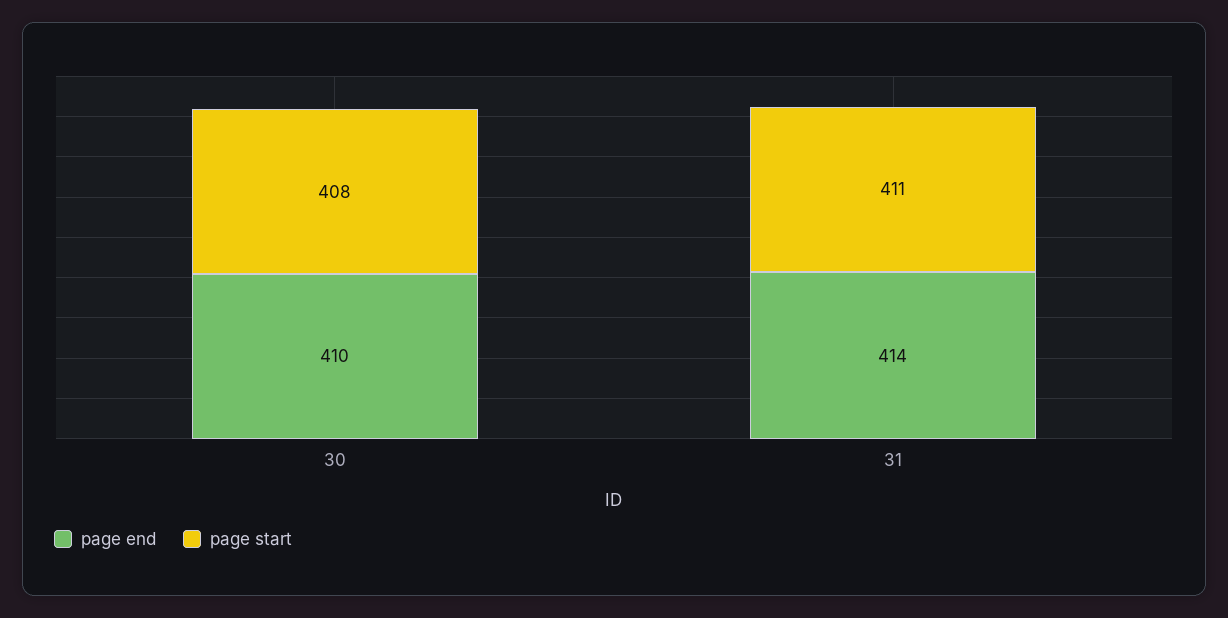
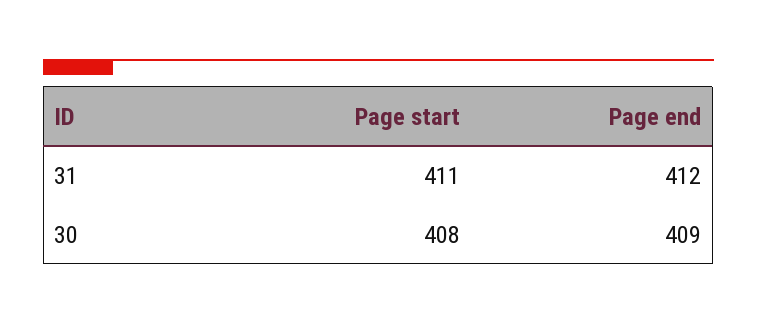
  {
    "page end": {
-     "30": 410,
+     "30": 409,
-     "31": 414
+     "31": 412
    },
    "page start": {
      "30": 408,
      "31": 411
    }
  }

